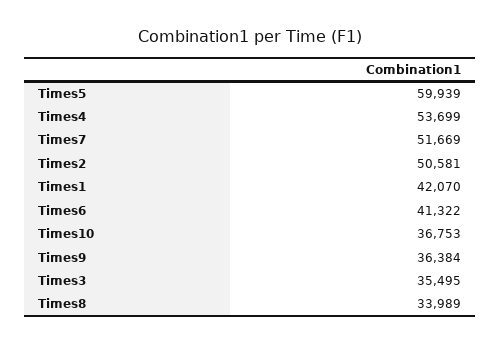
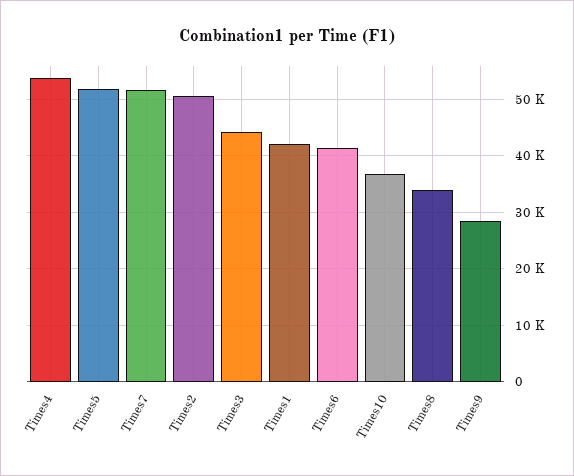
  {
-   "Times5": 59939,
+   "Times5": 52000,
    "Times4": 53699,
    "Times7": 51669,
    "Times2": 50581,
    "Times1": 42070,
    "Times6": 41322,
    "Times10": 36753,
-   "Times9": 36384,
+   "Times9": 28000,
-   "Times3": 35495,
+   "Times3": 44000,
    "Times8": 33989
  }

